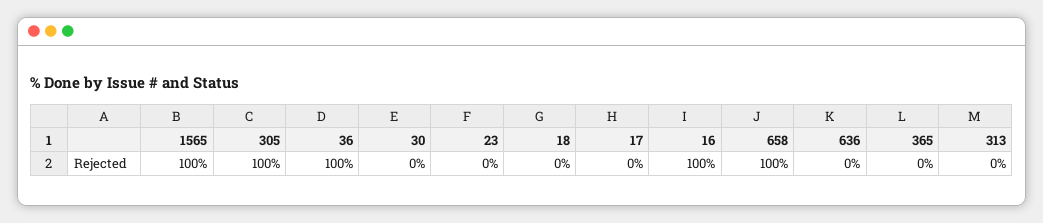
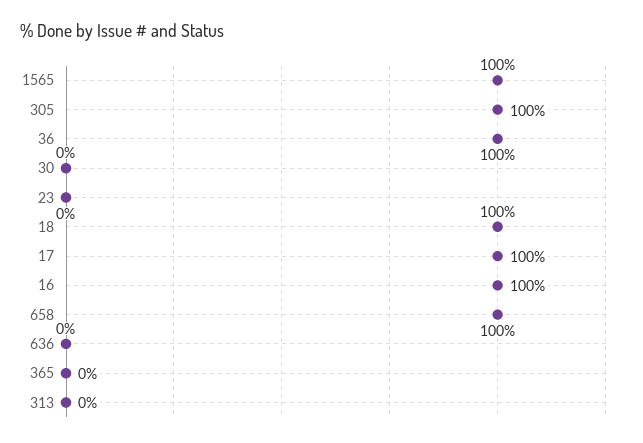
  {
    "1565": 100,
    "305": 100,
    "36": 100,
    "30": 0,
    "23": 0,
-   "18": 0,
+   "18": 100,
-   "17": 0,
+   "17": 100,
    "16": 100,
    "658": 100,
    "636": 0,
    "365": 0,
    "313": 0
  }

